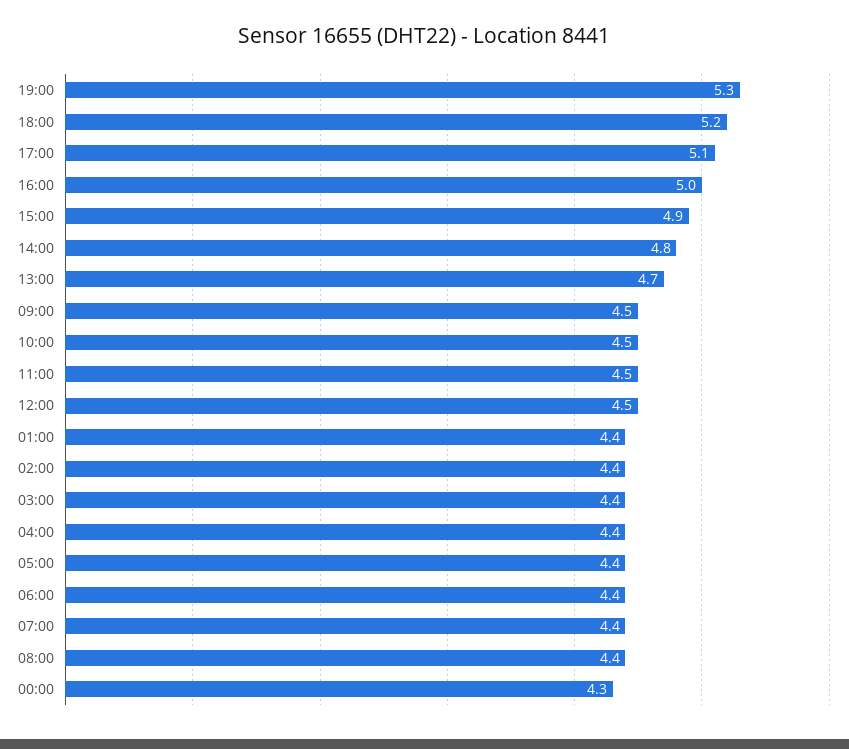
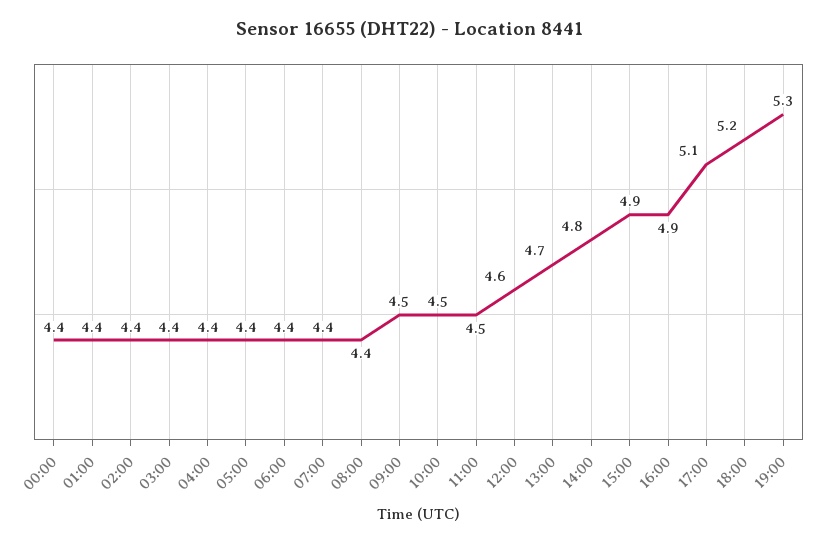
  {
    "19:00": 5.3,
    "18:00": 5.2,
    "17:00": 5.1,
-   "16:00": 5,
+   "16:00": 4.9,
    "15:00": 4.9,
    "14:00": 4.8,
    "13:00": 4.7,
    "09:00": 4.5,
    "10:00": 4.5,
    "11:00": 4.5,
-   "12:00": 4.5,
+   "12:00": 4.6,
    "01:00": 4.4,
    "02:00": 4.4,
    "03:00": 4.4,
    "04:00": 4.4,
    "05:00": 4.4,
    "06:00": 4.4,
    "07:00": 4.4,
    "08:00": 4.4,
-   "00:00": 4.3
+   "00:00": 4.4
  }

